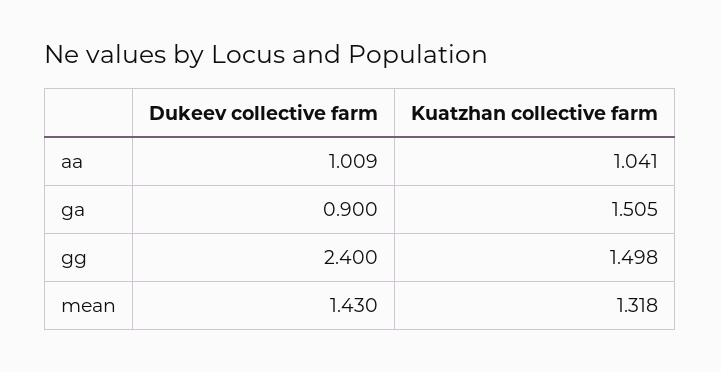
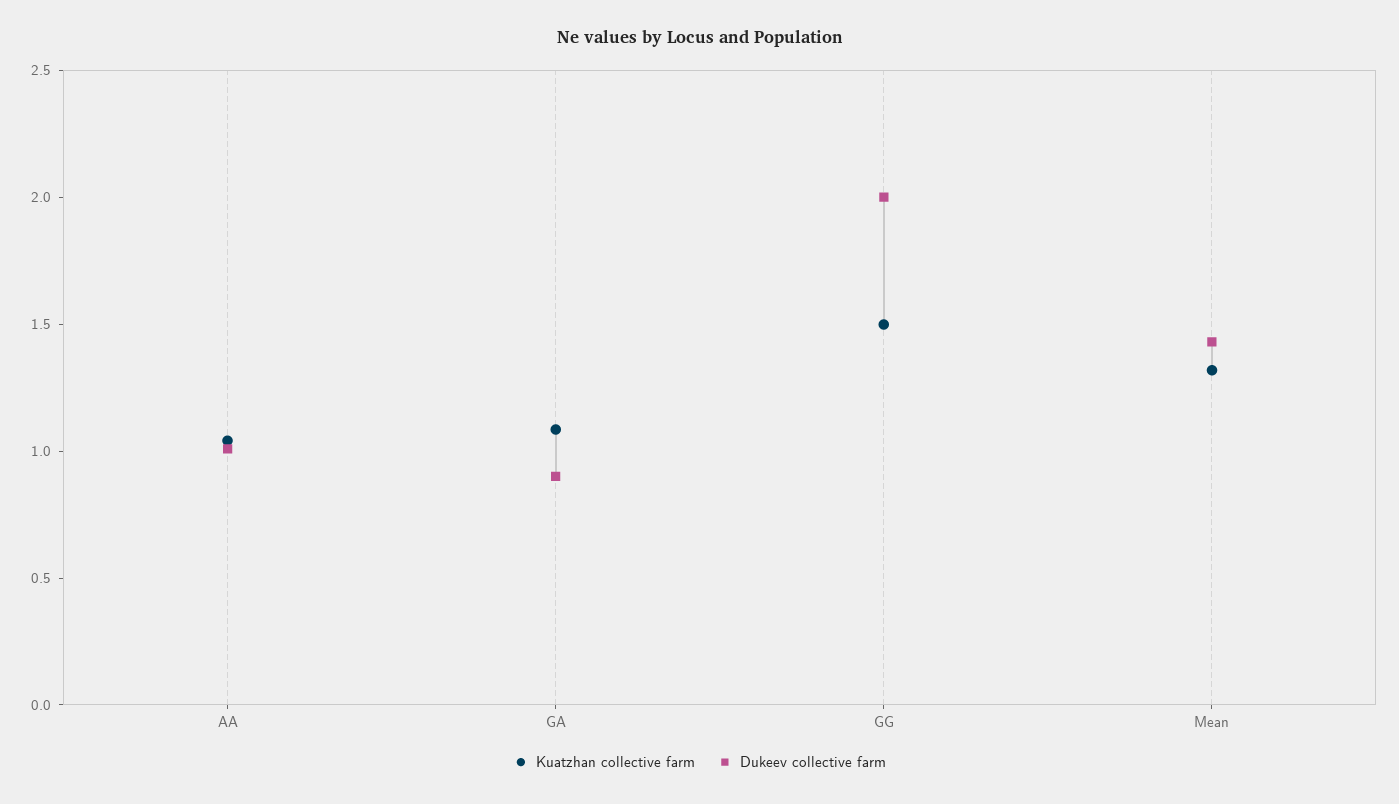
  {
    "Dukeev collective farm": {
      "aa": 1.009,
      "ga": 0.9,
-     "gg": 2.4,
+     "gg": 2,
      "mean": 1.43
    },
    "Kuatzhan collective farm": {
      "aa": 1.041,
-     "ga": 1.505,
+     "ga": 1.1,
      "gg": 1.498,
      "mean": 1.318
    }
  }

